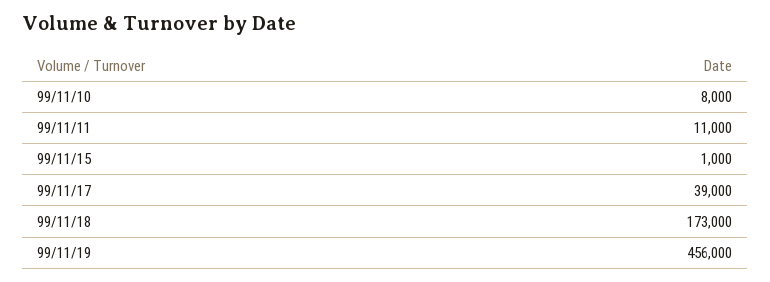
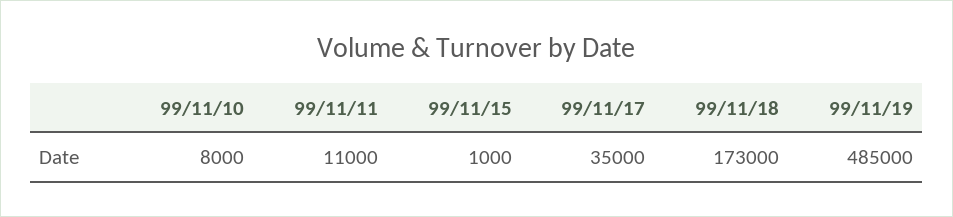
  {
    "99/11/10": 8000,
    "99/11/11": 11000,
    "99/11/15": 1000,
-   "99/11/17": 39000,
+   "99/11/17": 35000,
    "99/11/18": 173000,
-   "99/11/19": 456000
+   "99/11/19": 485000
  }

